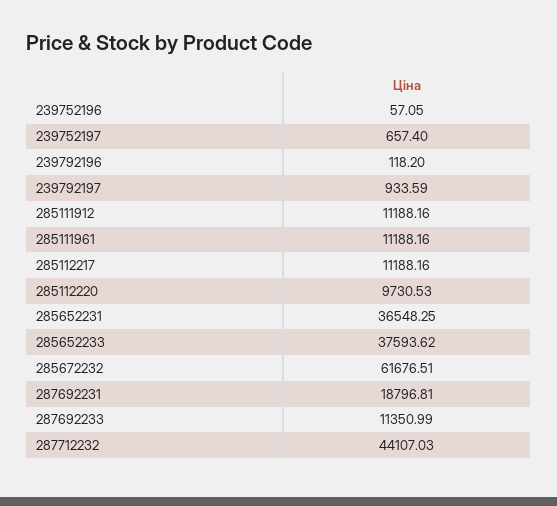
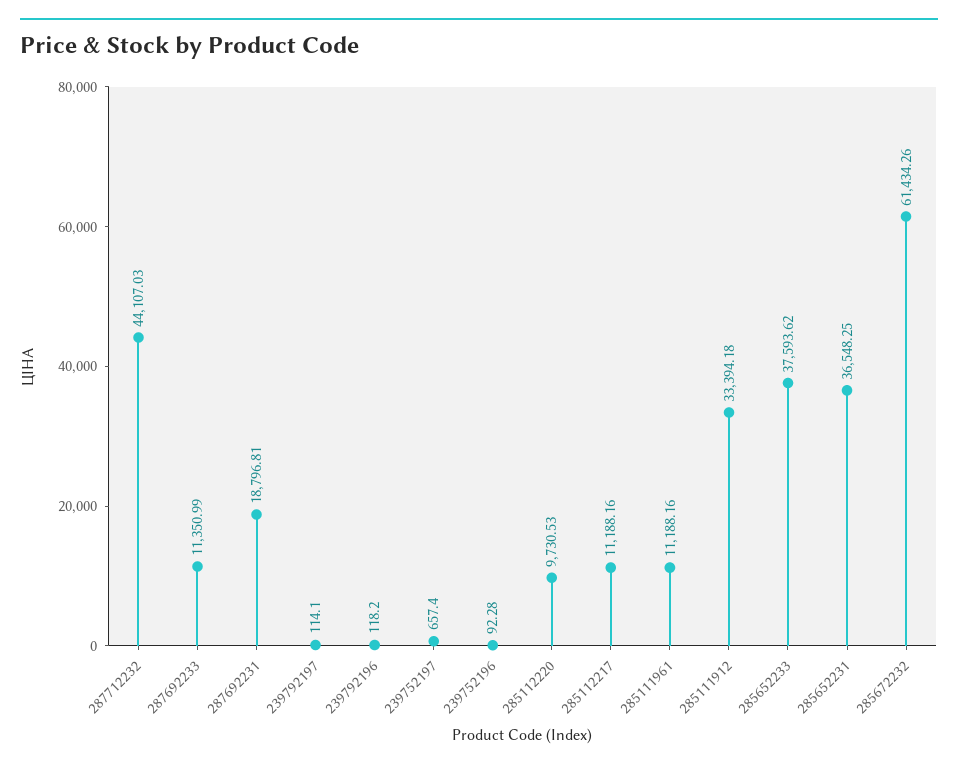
  {
-   "239752196": 57.05,
+   "239752196": 92.28,
    "239752197": 657.4,
    "239792196": 118.2,
-   "239792197": 933.59,
+   "239792197": 114.1,
-   "285111912": 11188.16,
+   "285111912": 33394.18,
    "285111961": 11188.16,
    "285112217": 11188.16,
    "285112220": 9730.53,
    "285652231": 36548.25,
    "285652233": 37593.62,
-   "285672232": 61676.51,
+   "285672232": 61434.26,
    "287692231": 18796.81,
    "287692233": 11350.99,
    "287712232": 44107.03
  }

